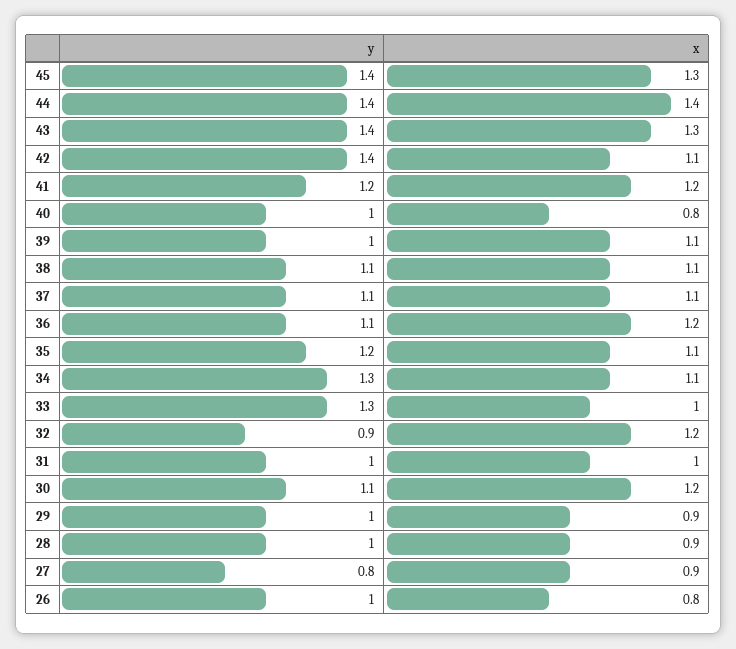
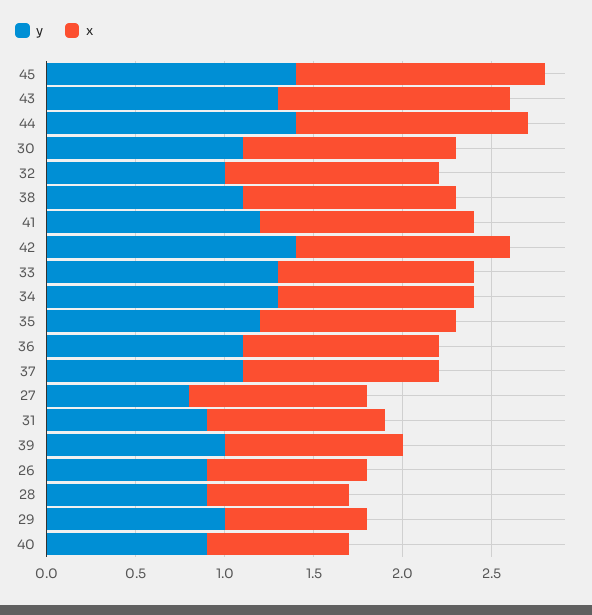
  {
    "y": {
      "45": 1.4,
      "44": 1.4,
-     "43": 1.4,
+     "43": 1.3,
      "42": 1.4,
      "41": 1.2,
-     "40": 1,
+     "40": 0.9,
      "39": 1,
      "38": 1.1,
      "37": 1.1,
      "36": 1.1,
      "35": 1.2,
      "34": 1.3,
      "33": 1.3,
-     "32": 0.9,
+     "32": 1,
-     "31": 1,
+     "31": 0.9,
      "30": 1.1,
      "29": 1,
-     "28": 1,
+     "28": 0.9,
      "27": 0.8,
-     "26": 1
+     "26": 0.9
    },
    "x": {
-     "45": 1.3,
+     "45": 1.4,
-     "44": 1.4,
+     "44": 1.3,
      "43": 1.3,
-     "42": 1.1,
+     "42": 1.2,
      "41": 1.2,
      "40": 0.8,
-     "39": 1.1,
+     "39": 1,
-     "38": 1.1,
+     "38": 1.2,
      "37": 1.1,
-     "36": 1.2,
+     "36": 1.1,
      "35": 1.1,
      "34": 1.1,
-     "33": 1,
+     "33": 1.1,
      "32": 1.2,
      "31": 1,
      "30": 1.2,
-     "29": 0.9,
+     "29": 0.8,
-     "28": 0.9,
+     "28": 0.8,
-     "27": 0.9,
+     "27": 1,
-     "26": 0.8
+     "26": 0.9
    }
  }

